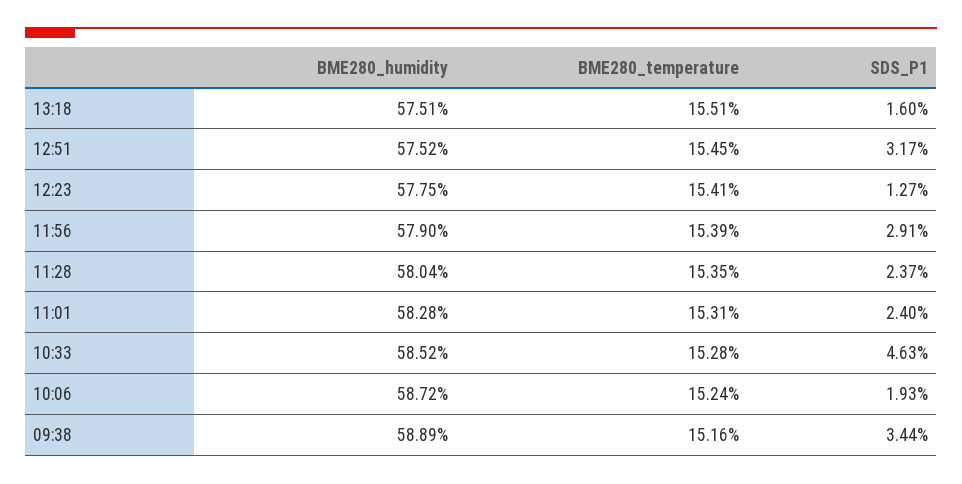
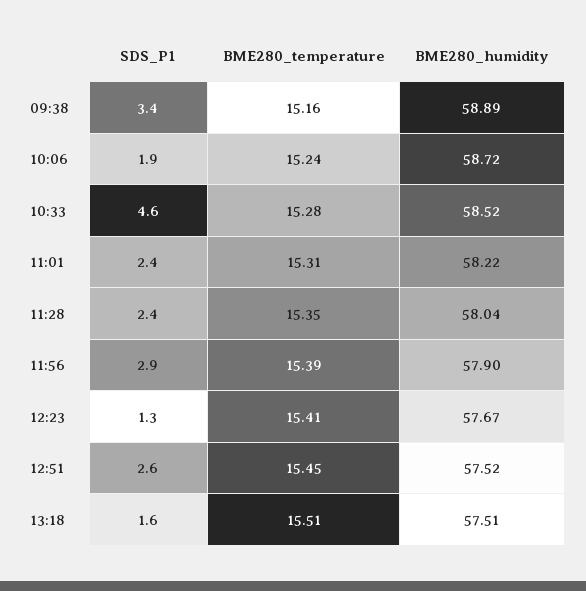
  {
    "BME280_humidity": {
      "13:18": 57.51,
      "12:51": 57.52,
-     "12:23": 57.75,
+     "12:23": 57.67,
      "11:56": 57.9,
      "11:28": 58.04,
-     "11:01": 58.28,
+     "11:01": 58.22,
      "10:33": 58.52,
      "10:06": 58.72,
      "09:38": 58.89
    },
    "BME280_temperature": {
      "13:18": 15.51,
      "12:51": 15.45,
      "12:23": 15.41,
      "11:56": 15.39,
      "11:28": 15.35,
      "11:01": 15.31,
      "10:33": 15.28,
      "10:06": 15.24,
      "09:38": 15.16
    },
    "SDS_P1": {
      "13:18": 1.6,
-     "12:51": 3.17,
+     "12:51": 2.6,
      "12:23": 1.27,
      "11:56": 2.91,
      "11:28": 2.37,
      "11:01": 2.4,
      "10:33": 4.63,
      "10:06": 1.93,
      "09:38": 3.44
    }
  }

